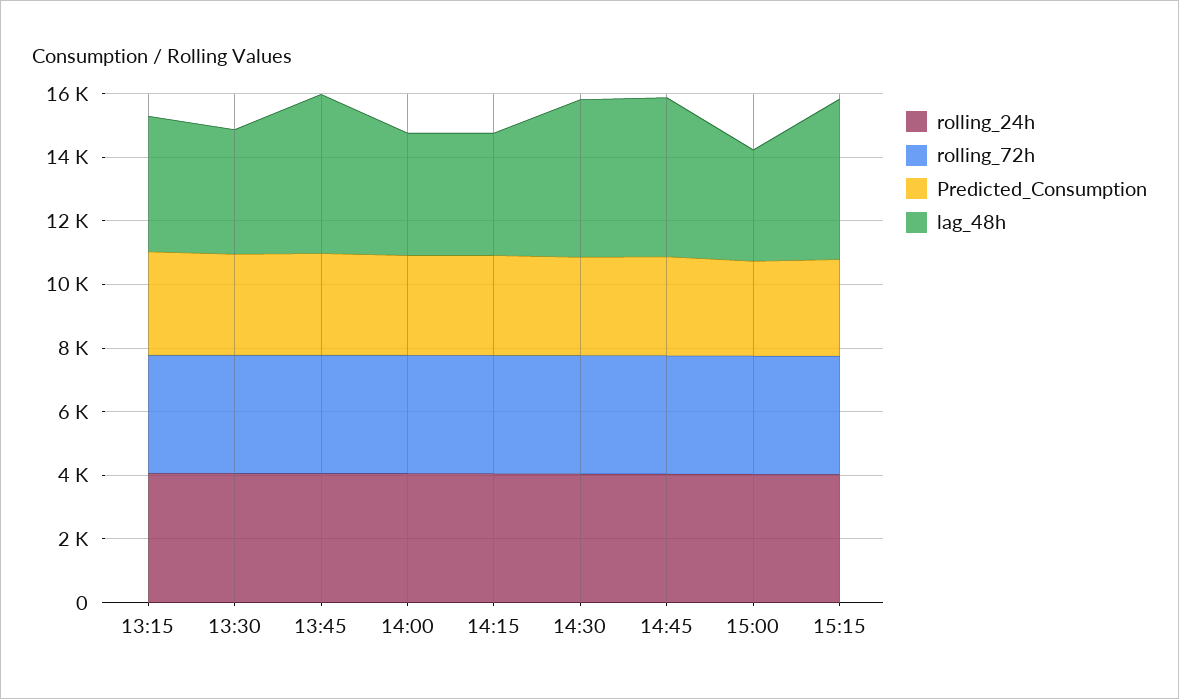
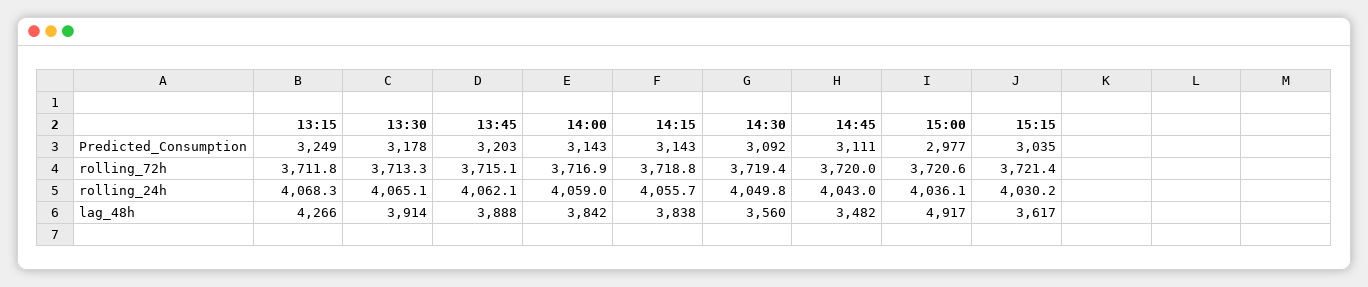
  {
    "rolling_24h": {
      "13:15": 4068.3,
      "13:30": 4065.1,
      "13:45": 4062.1,
      "14:00": 4059,
      "14:15": 4055.7,
      "14:30": 4049.8,
      "14:45": 4043,
      "15:00": 4036.1,
      "15:15": 4030.2
    },
    "rolling_72h": {
      "13:15": 3711.8,
      "13:30": 3713.3,
      "13:45": 3715.1,
      "14:00": 3716.9,
      "14:15": 3718.8,
      "14:30": 3719.4,
      "14:45": 3720,
      "15:00": 3720.6,
      "15:15": 3721.4
    },
    "Predicted_Consumption": {
      "13:15": 3249,
      "13:30": 3178,
      "13:45": 3203,
      "14:00": 3143,
      "14:15": 3143,
      "14:30": 3092,
      "14:45": 3111,
      "15:00": 2977,
      "15:15": 3035
    },
    "lag_48h": {
      "13:15": 4266,
      "13:30": 3914,
-     "13:45": 5000,
+     "13:45": 3888,
      "14:00": 3842,
      "14:15": 3838,
-     "14:30": 5000,
+     "14:30": 3560,
-     "14:45": 5000,
+     "14:45": 3482,
-     "15:00": 3500,
+     "15:00": 4917,
-     "15:15": 5000
+     "15:15": 3617
    }
  }

